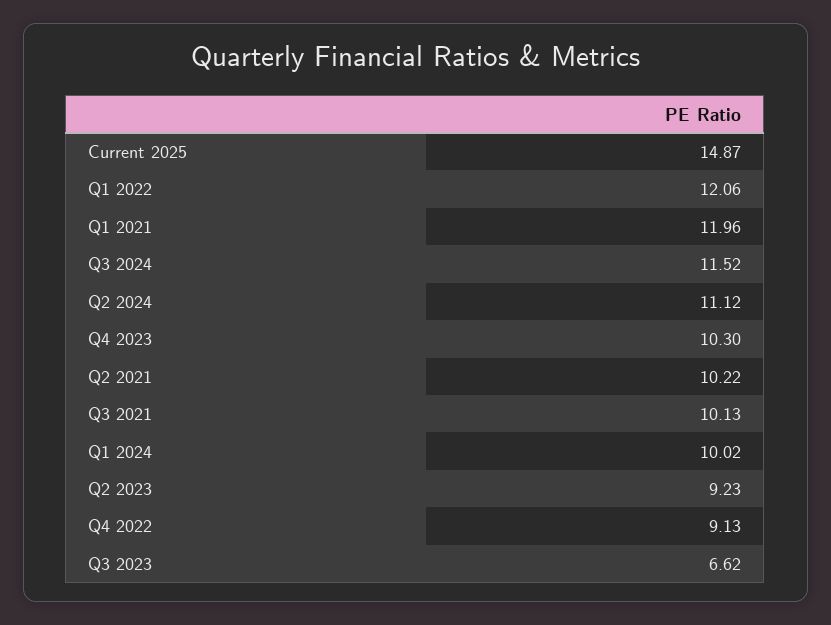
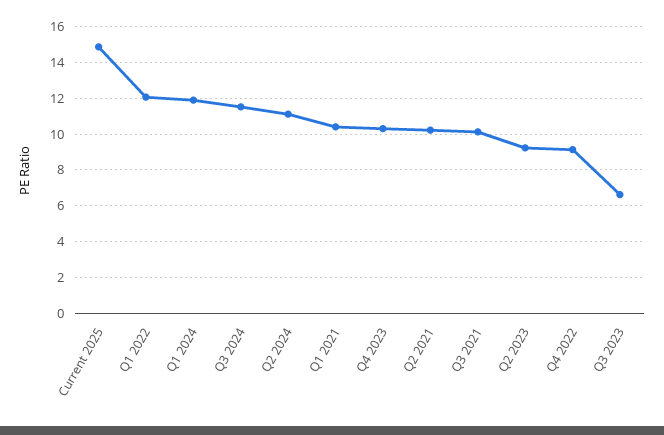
  {
    "Current 2025": 14.87,
    "Q1 2022": 12.06,
-   "Q1 2021": 11.96,
+   "Q1 2021": 10.5,
    "Q3 2024": 11.52,
    "Q2 2024": 11.12,
    "Q4 2023": 10.3,
    "Q2 2021": 10.22,
    "Q3 2021": 10.13,
-   "Q1 2024": 10.02,
+   "Q1 2024": 12,
    "Q2 2023": 9.23,
    "Q4 2022": 9.13,
    "Q3 2023": 6.62
  }

